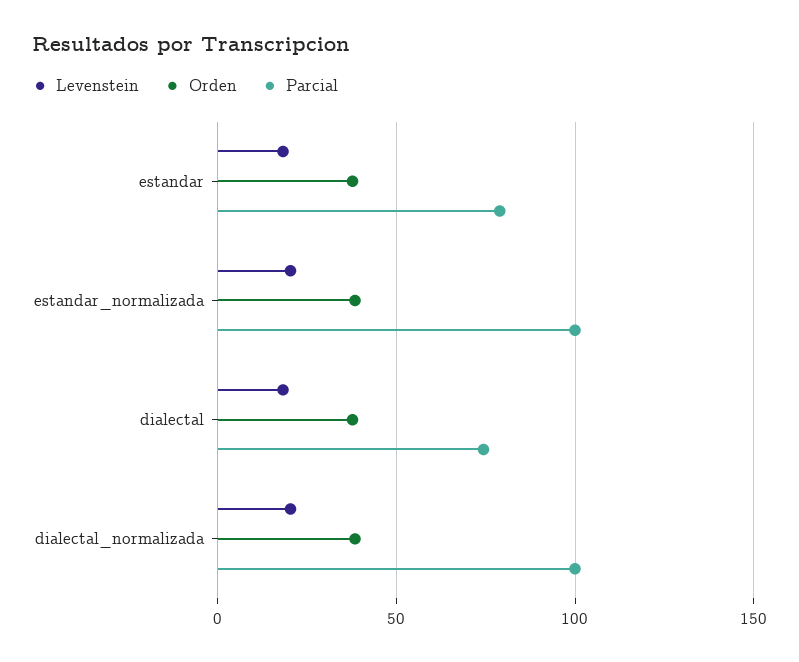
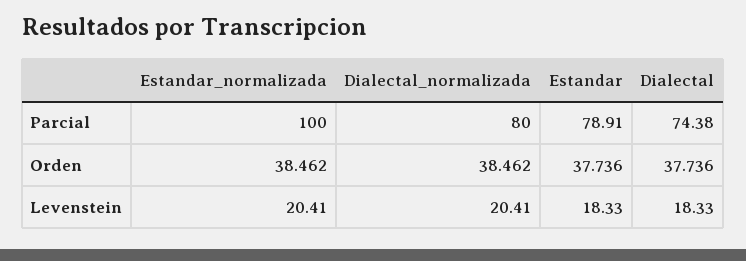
  {
    "Levenstein": {
      "estandar": 18.33,
      "estandar_normalizada": 20.41,
      "dialectal": 18.33,
      "dialectal_normalizada": 20.41
    },
    "Orden": {
      "estandar": 37.736,
      "estandar_normalizada": 38.462,
      "dialectal": 37.736,
      "dialectal_normalizada": 38.462
    },
    "Parcial": {
      "estandar": 78.91,
      "estandar_normalizada": 100,
      "dialectal": 74.38,
-     "dialectal_normalizada": 100
+     "dialectal_normalizada": 80
    }
  }

